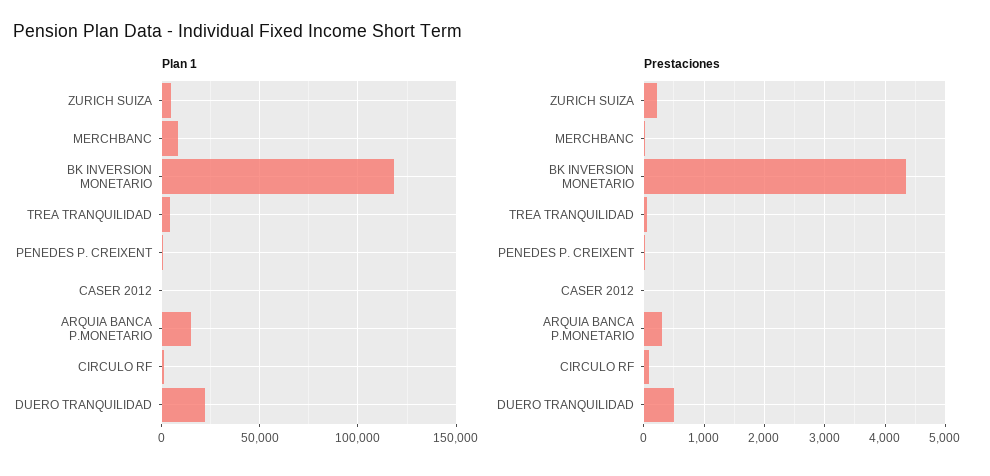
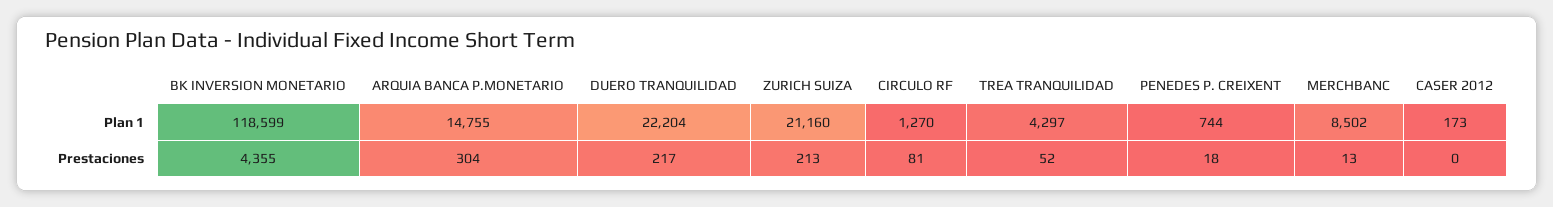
  {
    "Plan 1": {
-     "ZURICH SUIZA": 5000,
+     "ZURICH SUIZA": 21160,
      "MERCHBANC": 8502,
      "BK INVERSION MONETARIO": 118599,
      "TREA TRANQUILIDAD": 4297,
      "PENEDES P. CREIXENT": 744,
      "CASER 2012": 173,
      "ARQUIA BANCA P.MONETARIO": 14755,
      "CIRCULO RF": 1270,
      "DUERO TRANQUILIDAD": 22204
    },
    "Prestaciones": {
      "ZURICH SUIZA": 213,
      "MERCHBANC": 13,
      "BK INVERSION MONETARIO": 4355,
      "TREA TRANQUILIDAD": 52,
      "PENEDES P. CREIXENT": 18,
      "CASER 2012": 0,
      "ARQUIA BANCA P.MONETARIO": 304,
      "CIRCULO RF": 81,
-     "DUERO TRANQUILIDAD": 500
+     "DUERO TRANQUILIDAD": 217
    }
  }

